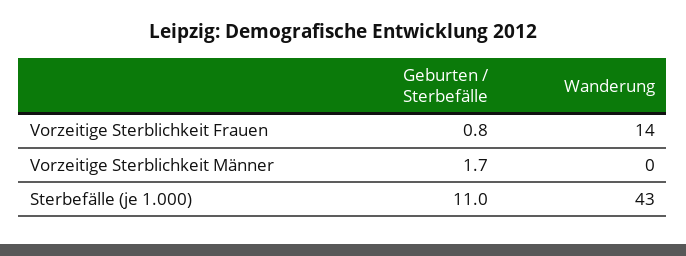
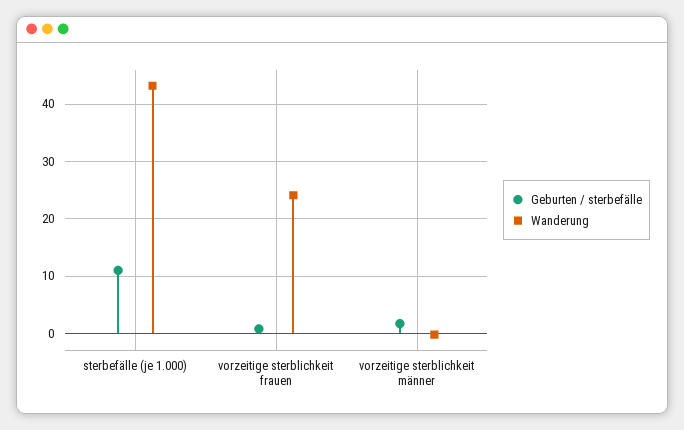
  {
    "Geburten / Sterbefälle": {
      "Vorzeitige Sterblichkeit Frauen": 0.8,
      "Vorzeitige Sterblichkeit Männer": 1.7,
      "Sterbefälle (je 1.000)": 11
    },
    "Wanderung": {
-     "Vorzeitige Sterblichkeit Frauen": 14,
+     "Vorzeitige Sterblichkeit Frauen": 24,
      "Vorzeitige Sterblichkeit Männer": 0,
      "Sterbefälle (je 1.000)": 43
    }
  }

